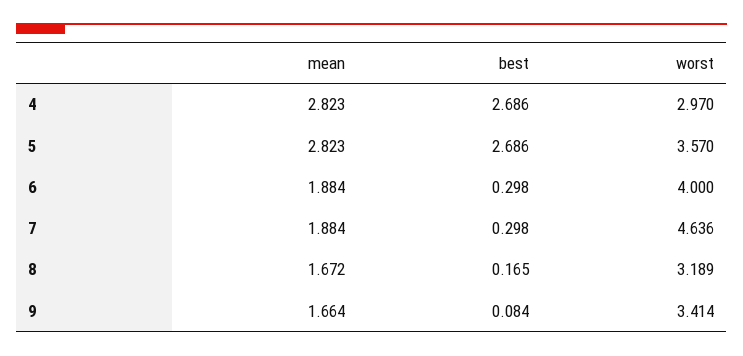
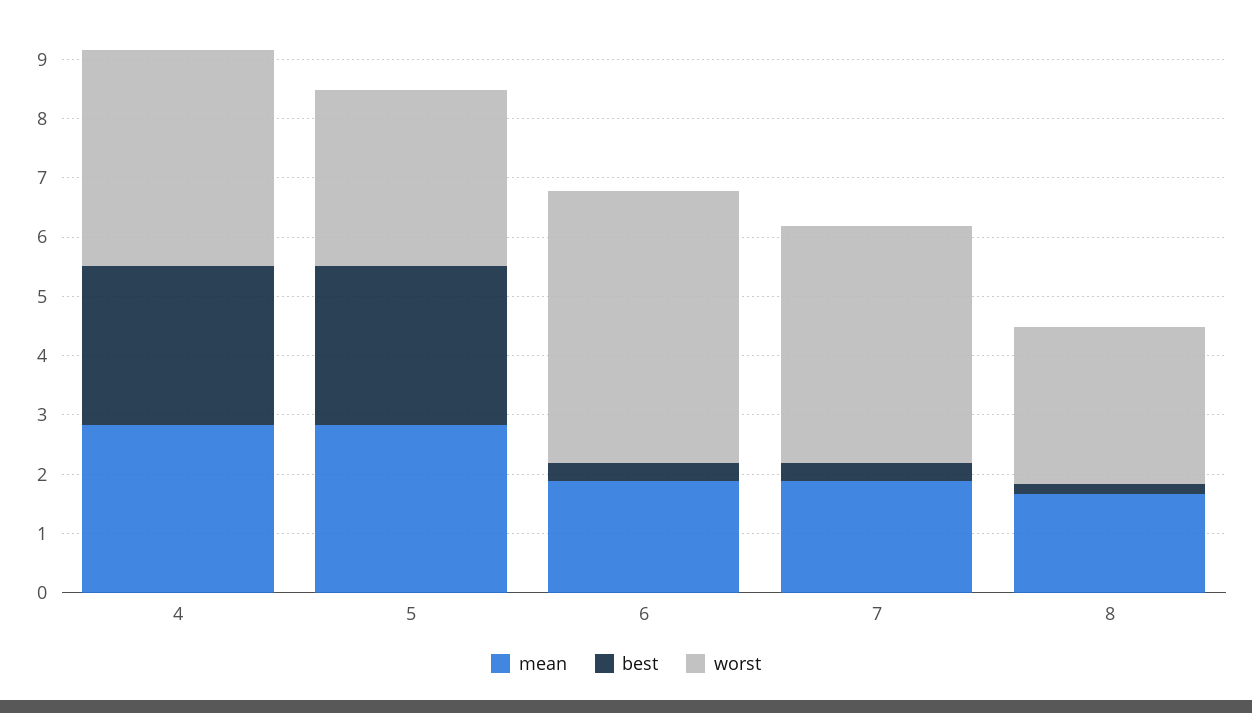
  {
    "mean": {
      "4": 2.823,
      "5": 2.823,
      "6": 1.884,
      "7": 1.884,
-     "8": 1.672,
+     "8": 1.672
-     "9": 1.664
    },
    "best": {
      "4": 2.686,
      "5": 2.686,
      "6": 0.298,
      "7": 0.298,
-     "8": 0.165,
+     "8": 0.165
-     "9": 0.084
    },
    "worst": {
-     "4": 2.97,
+     "4": 3.6,
-     "5": 3.57,
+     "5": 3,
-     "6": 4,
+     "6": 4.6,
-     "7": 4.636,
+     "7": 4,
-     "8": 3.189,
+     "8": 2.6
-     "9": 3.414
    }
  }

